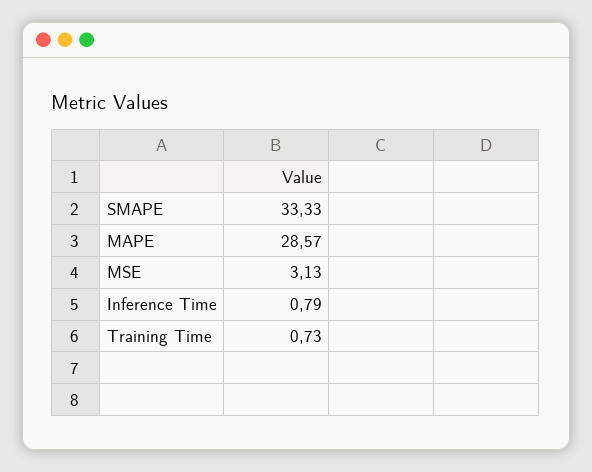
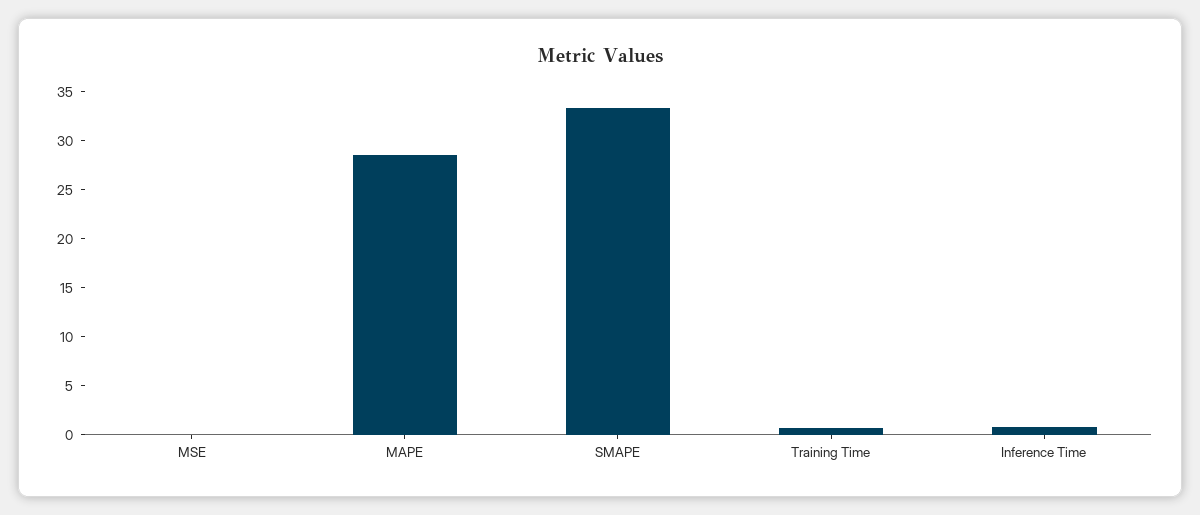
  {
    "SMAPE": 33.33,
    "MAPE": 28.57,
-   "MSE": 3.13,
+   "MSE": 0,
    "Inference Time": 0.79,
    "Training Time": 0.73
  }

